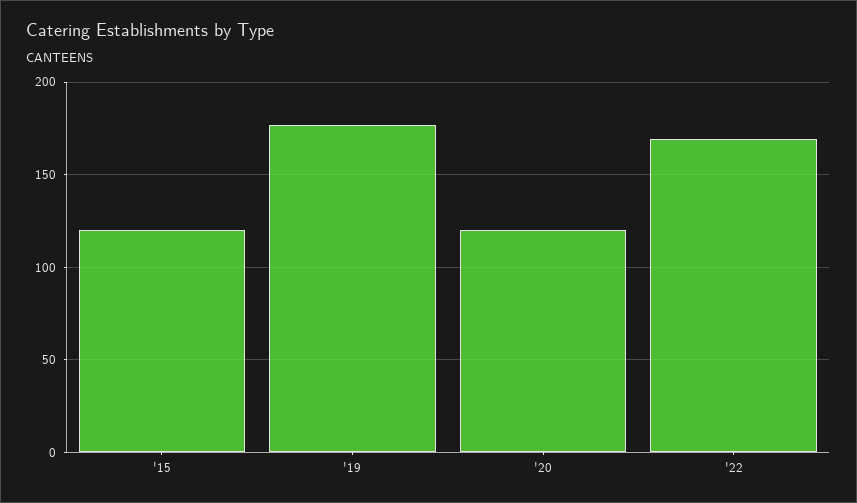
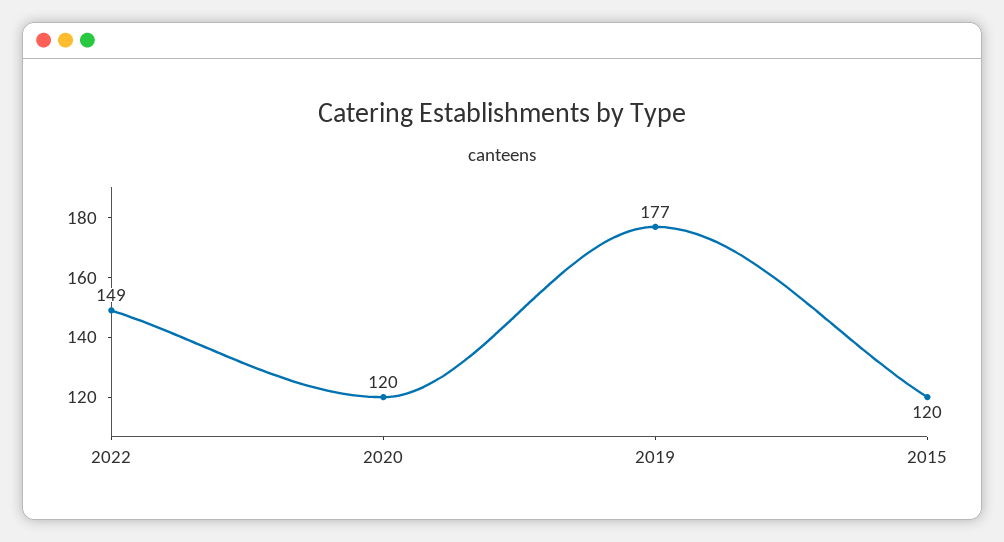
  {
    "'15": 120,
    "'19": 177,
    "'20": 120,
-   "'22": 170
+   "'22": 149
  }

